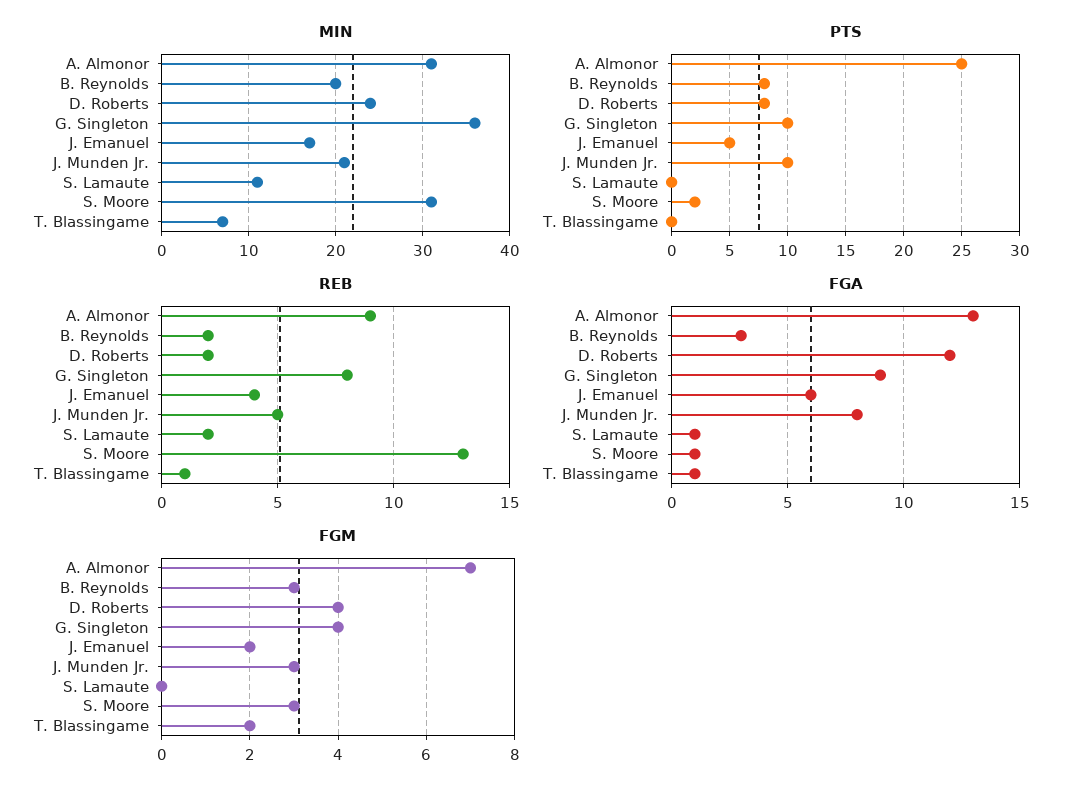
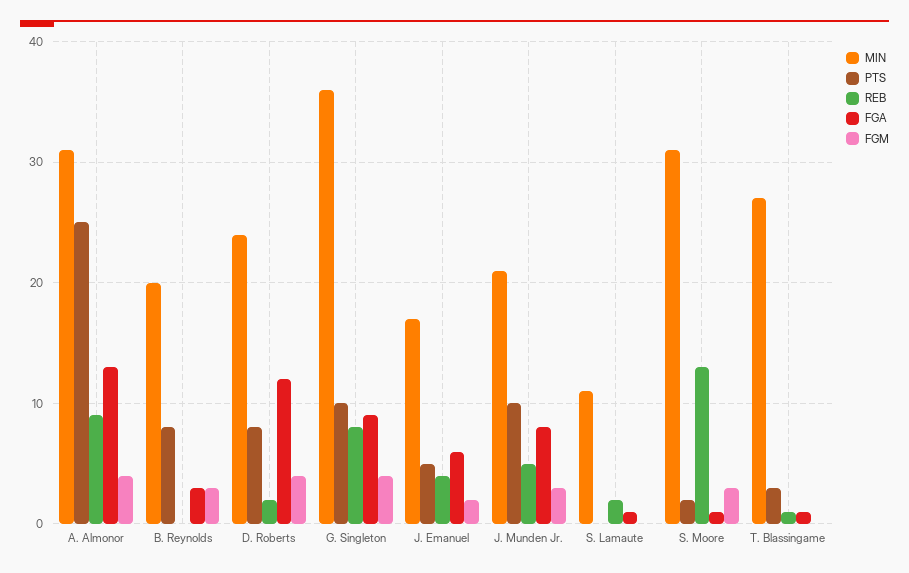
  {
    "MIN": {
      "A. Almonor": 31,
      "B. Reynolds": 20,
      "D. Roberts": 24,
      "G. Singleton": 36,
      "J. Emanuel": 17,
      "J. Munden Jr.": 21,
      "S. Lamaute": 11,
      "S. Moore": 31,
-     "T. Blassingame": 7
+     "T. Blassingame": 27
    },
    "PTS": {
      "A. Almonor": 25,
      "B. Reynolds": 8,
      "D. Roberts": 8,
      "G. Singleton": 10,
      "J. Emanuel": 5,
      "J. Munden Jr.": 10,
      "S. Lamaute": 0,
      "S. Moore": 2,
-     "T. Blassingame": 0
+     "T. Blassingame": 3
    },
    "REB": {
      "A. Almonor": 9,
-     "B. Reynolds": 2,
+     "B. Reynolds": 0,
      "D. Roberts": 2,
      "G. Singleton": 8,
      "J. Emanuel": 4,
      "J. Munden Jr.": 5,
      "S. Lamaute": 2,
      "S. Moore": 13,
      "T. Blassingame": 1
    },
    "FGA": {
      "A. Almonor": 13,
      "B. Reynolds": 3,
      "D. Roberts": 12,
      "G. Singleton": 9,
      "J. Emanuel": 6,
      "J. Munden Jr.": 8,
      "S. Lamaute": 1,
      "S. Moore": 1,
      "T. Blassingame": 1
    },
    "FGM": {
-     "A. Almonor": 7,
+     "A. Almonor": 4,
      "B. Reynolds": 3,
      "D. Roberts": 4,
      "G. Singleton": 4,
      "J. Emanuel": 2,
      "J. Munden Jr.": 3,
      "S. Lamaute": 0,
      "S. Moore": 3,
-     "T. Blassingame": 2
+     "T. Blassingame": 0
    }
  }

